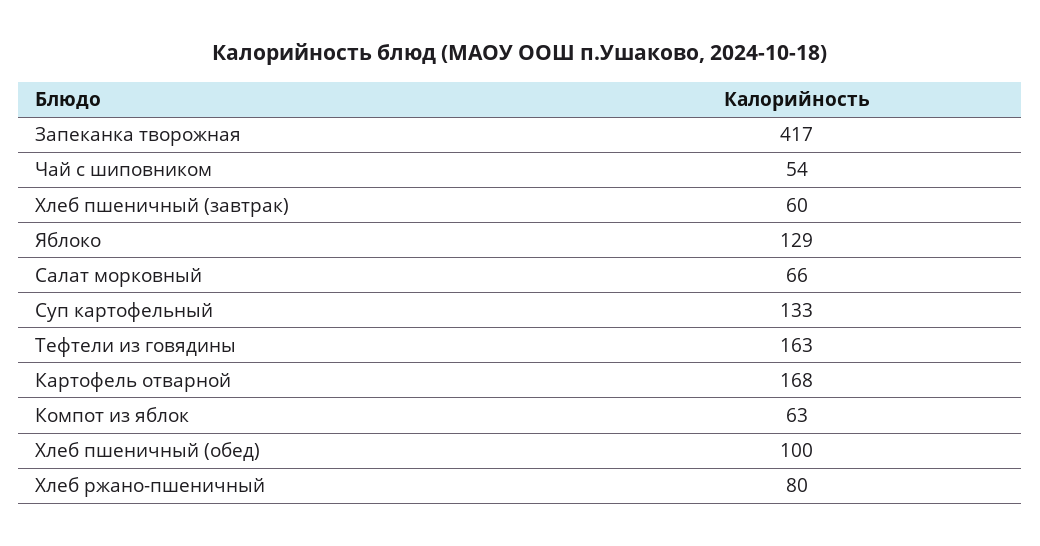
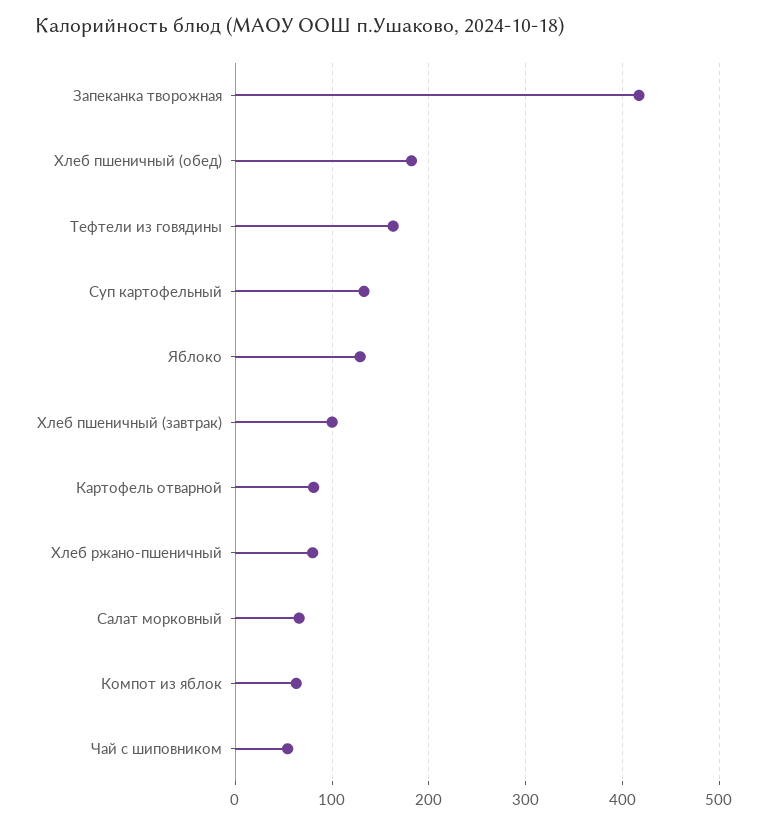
  {
    "Запеканка творожная": 417,
    "Чай с шиповником": 54,
-   "Хлеб пшеничный (завтрак)": 60,
+   "Хлеб пшеничный (завтрак)": 100,
    "Яблоко": 129,
    "Салат морковный": 66,
    "Суп картофельный": 133,
    "Тефтели из говядины": 163,
-   "Картофель отварной": 168,
+   "Картофель отварной": 80,
    "Компот из яблок": 63,
-   "Хлеб пшеничный (обед)": 100,
+   "Хлеб пшеничный (обед)": 180,
    "Хлеб ржано-пшеничный": 80
  }

